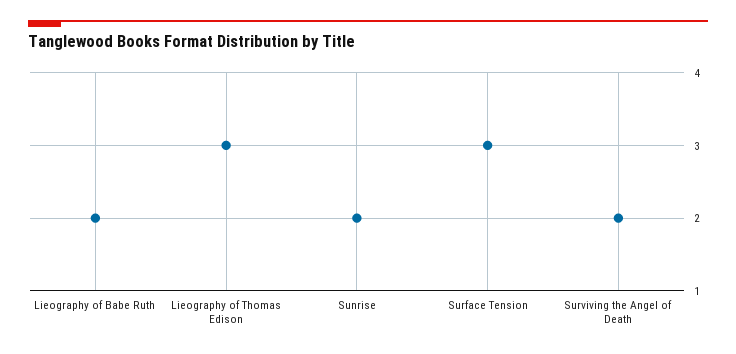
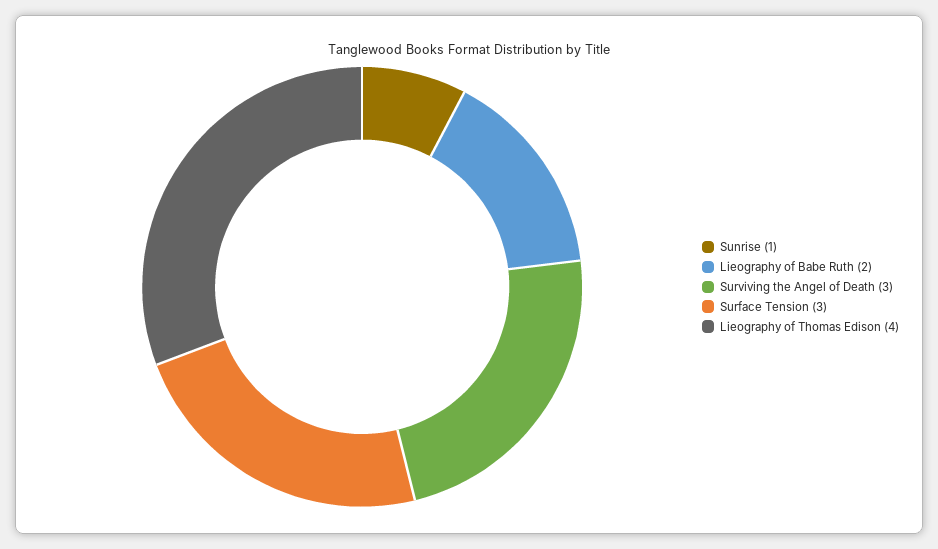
  {
    "Lieography of Babe Ruth": 2,
-   "Lieography of Thomas Edison": 3,
+   "Lieography of Thomas Edison": 4,
-   "Sunrise": 2,
+   "Sunrise": 1,
    "Surface Tension": 3,
-   "Surviving the Angel of Death": 2
+   "Surviving the Angel of Death": 3
  }

